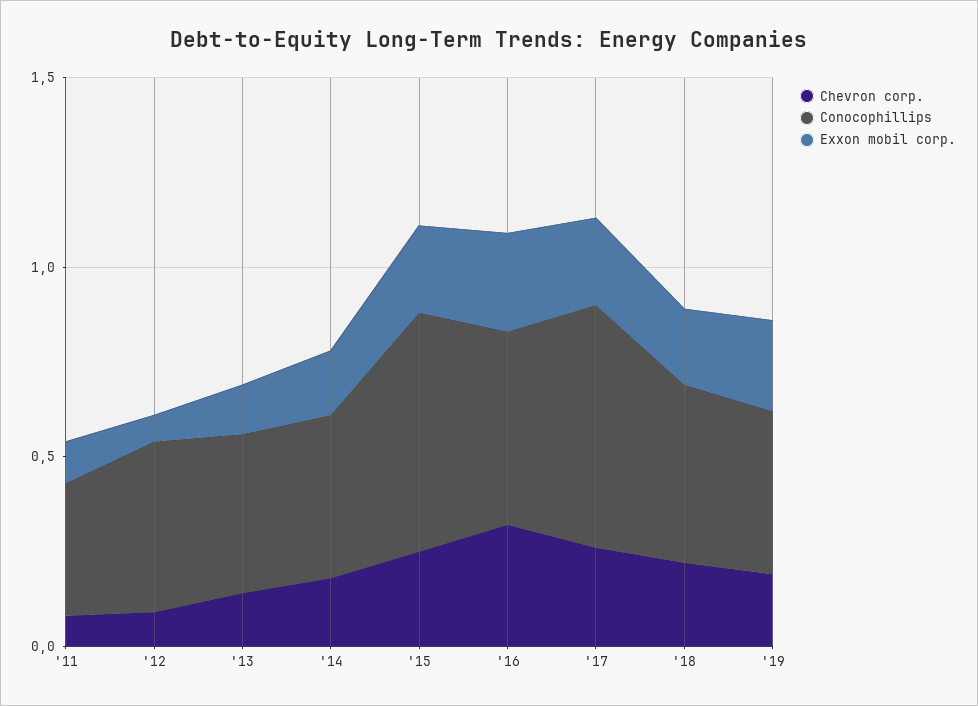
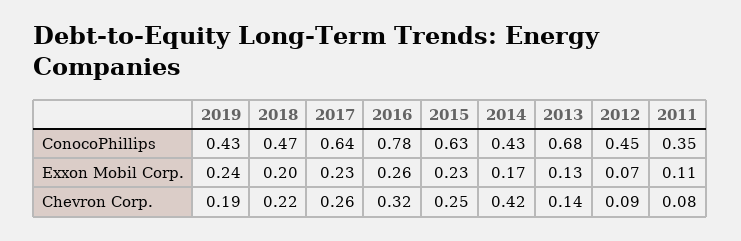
  {
    "Chevron corp.": {
      "'11": 0.08,
      "'12": 0.09,
      "'13": 0.14,
-     "'14": 0.2,
+     "'14": 0.42,
      "'15": 0.25,
      "'16": 0.32,
      "'17": 0.26,
      "'18": 0.22,
      "'19": 0.19
    },
    "Conocophillips": {
      "'11": 0.35,
      "'12": 0.45,
-     "'13": 0.4,
+     "'13": 0.68,
      "'14": 0.43,
      "'15": 0.63,
-     "'16": 0.5,
+     "'16": 0.78,
      "'17": 0.64,
      "'18": 0.47,
      "'19": 0.43
    },
    "Exxon mobil corp.": {
      "'11": 0.11,
      "'12": 0.07,
      "'13": 0.13,
      "'14": 0.17,
      "'15": 0.23,
      "'16": 0.26,
      "'17": 0.23,
      "'18": 0.2,
      "'19": 0.24
    }
  }

